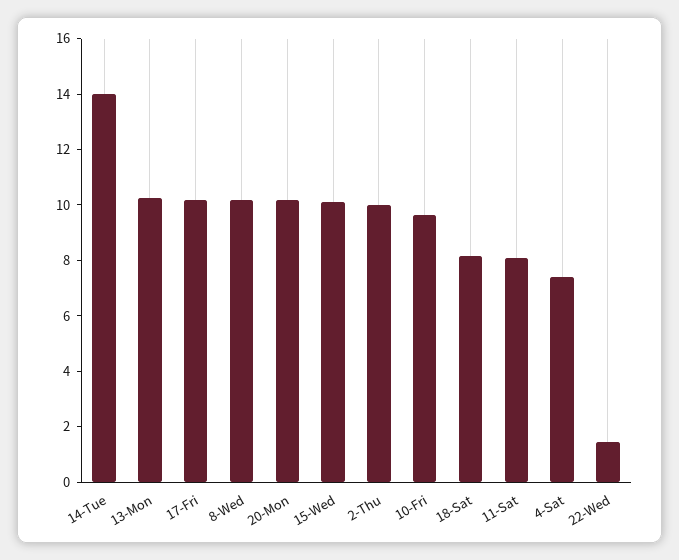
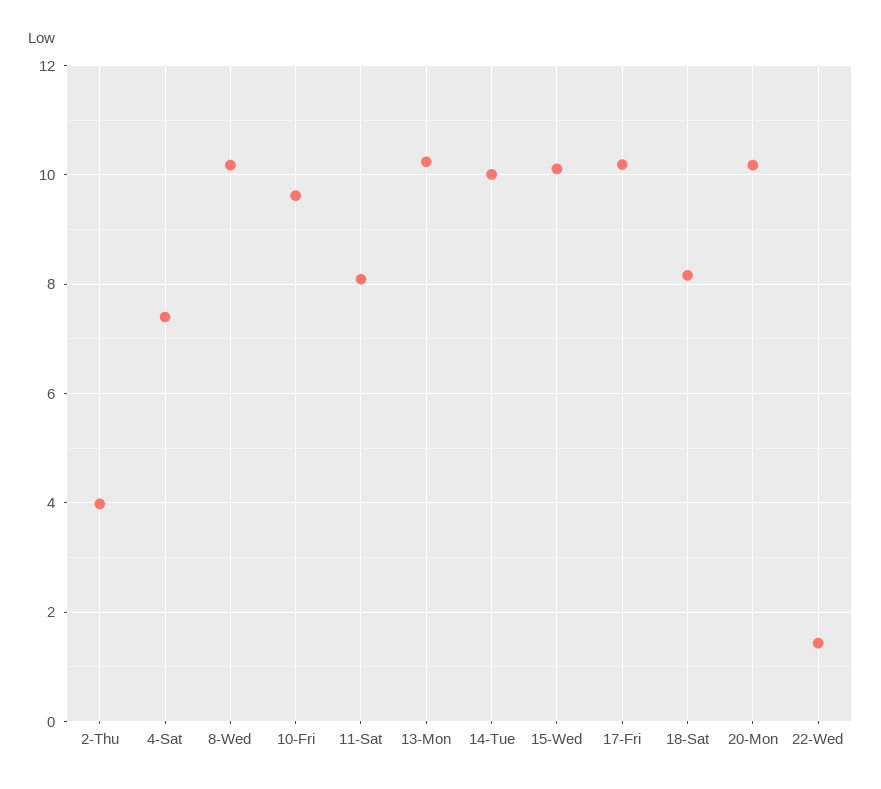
  {
-   "14-Tue": 14,
+   "14-Tue": 10,
    "13-Mon": 10.2,
    "17-Fri": 10.2,
    "8-Wed": 10.2,
    "20-Mon": 10.2,
    "15-Wed": 10.2,
-   "2-Thu": 10,
+   "2-Thu": 4,
    "10-Fri": 9.6,
    "18-Sat": 8.2,
    "11-Sat": 8,
    "4-Sat": 7.4,
    "22-Wed": 1.4
  }

